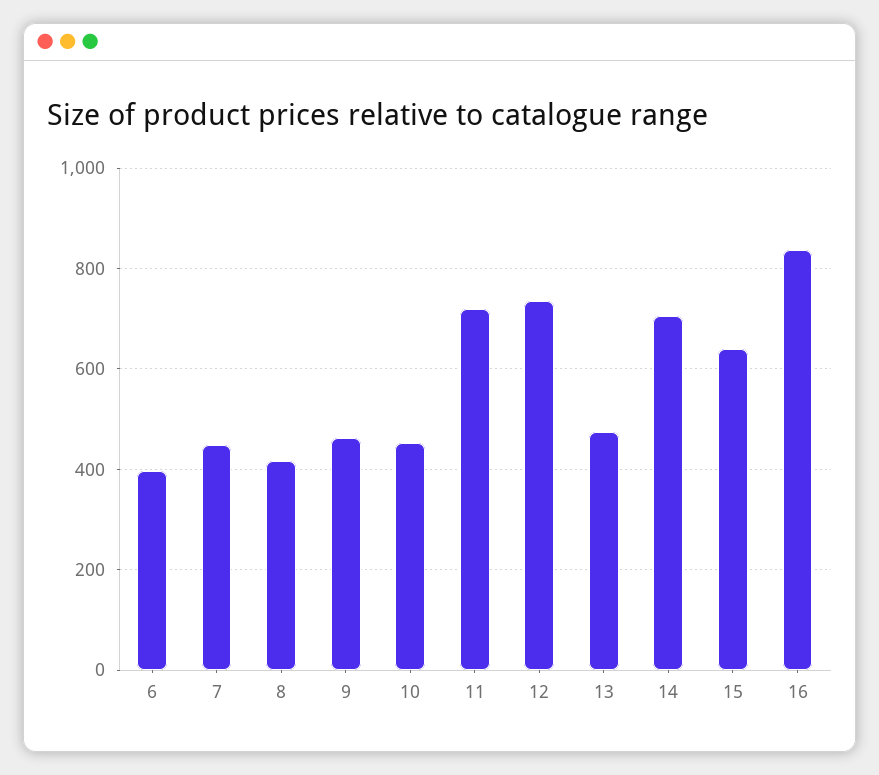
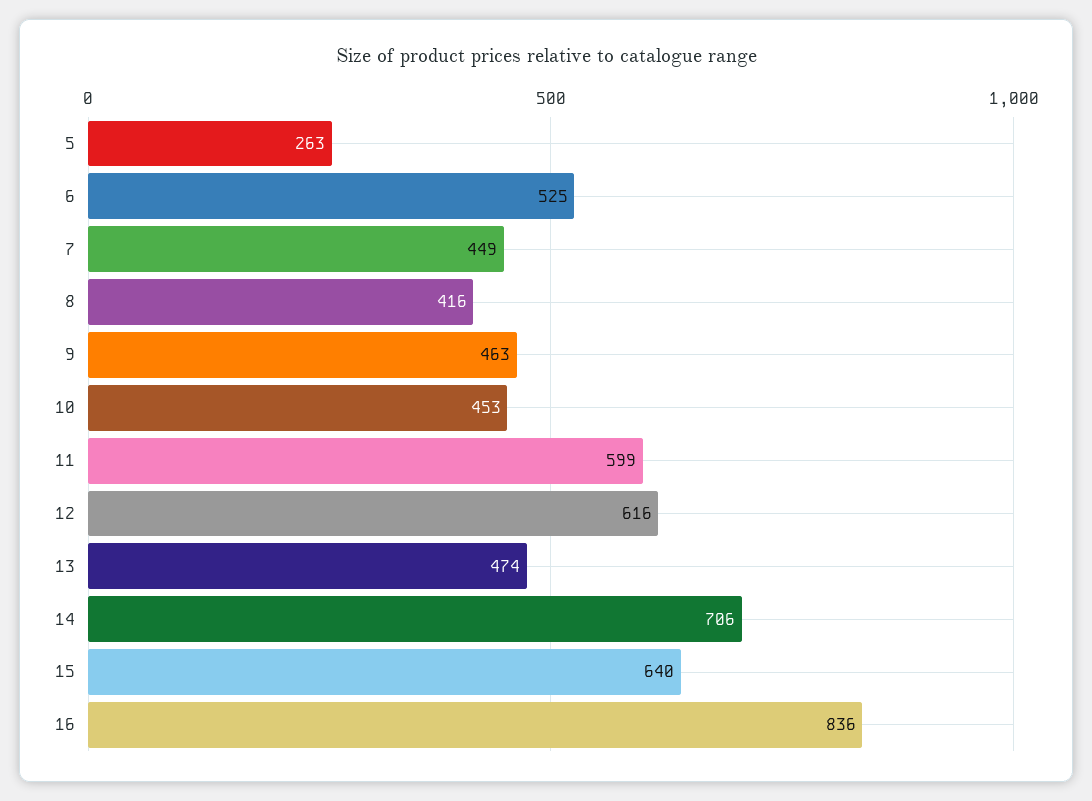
  {
-   "6": 400,
+   "6": 525,
    "7": 449,
    "8": 416,
    "9": 463,
    "10": 453,
-   "11": 720,
+   "11": 599,
-   "12": 740,
+   "12": 616,
    "13": 474,
    "14": 706,
    "15": 640,
-   "16": 836
+   "16": 836,
+   "5": 263
  }

